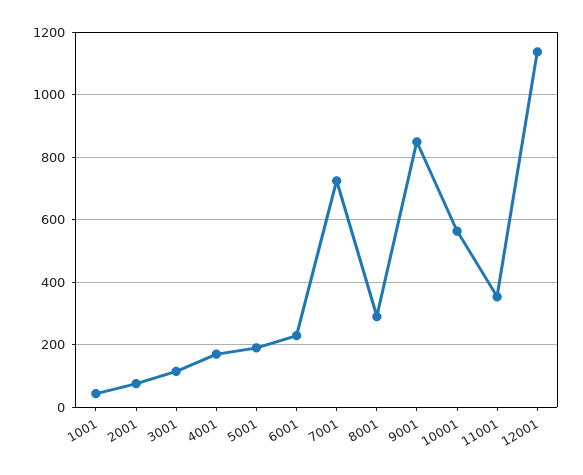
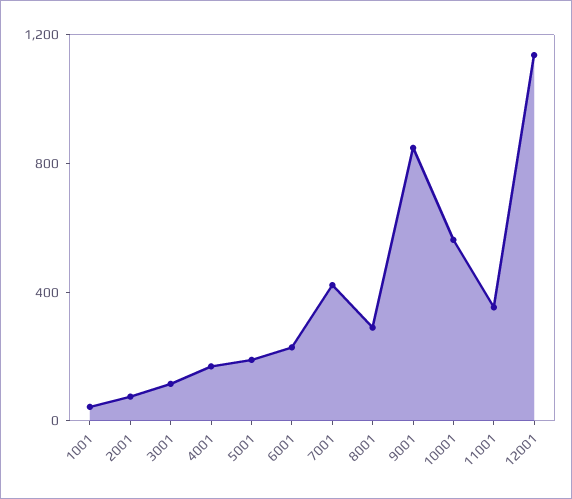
  {
    "1001": 40,
    "2001": 80,
    "3001": 120,
    "4001": 180,
    "5001": 200,
    "6001": 220,
-   "7001": 720,
+   "7001": 400,
    "8001": 300,
    "9001": 840,
    "10001": 560,
    "11001": 360,
    "12001": 1140
  }

